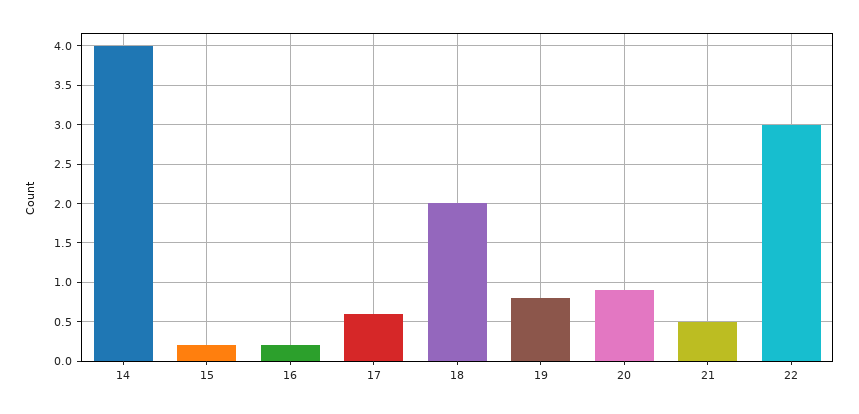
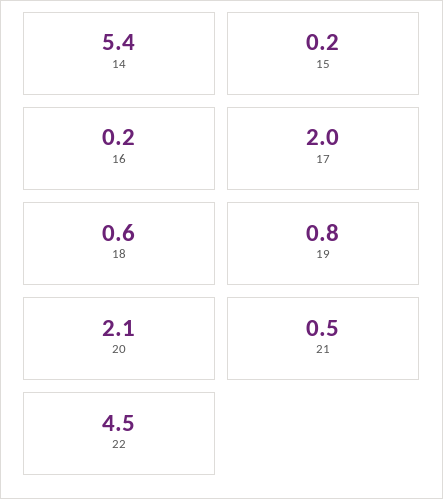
  {
-   "14": 4,
+   "14": 5.4,
    "15": 0.2,
    "16": 0.2,
-   "17": 0.6,
+   "17": 2,
-   "18": 2,
+   "18": 0.6,
    "19": 0.8,
-   "20": 0.9,
+   "20": 2.1,
    "21": 0.5,
-   "22": 3
+   "22": 4.5
  }

